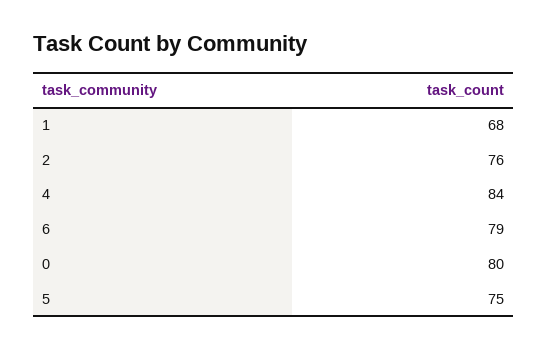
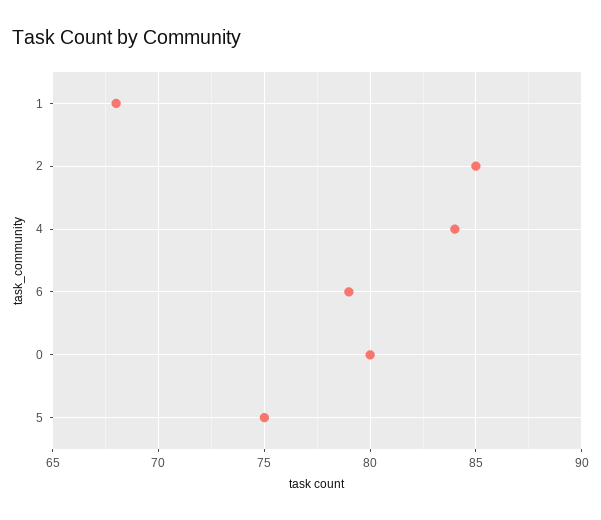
  {
    "1": 68,
-   "2": 76,
+   "2": 85,
    "4": 84,
    "6": 79,
    "0": 80,
    "5": 75
  }

